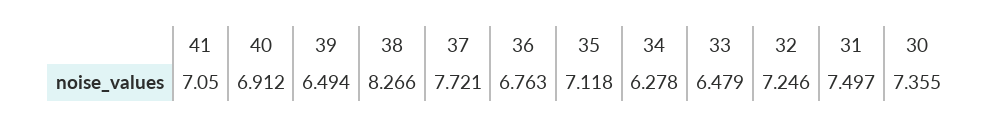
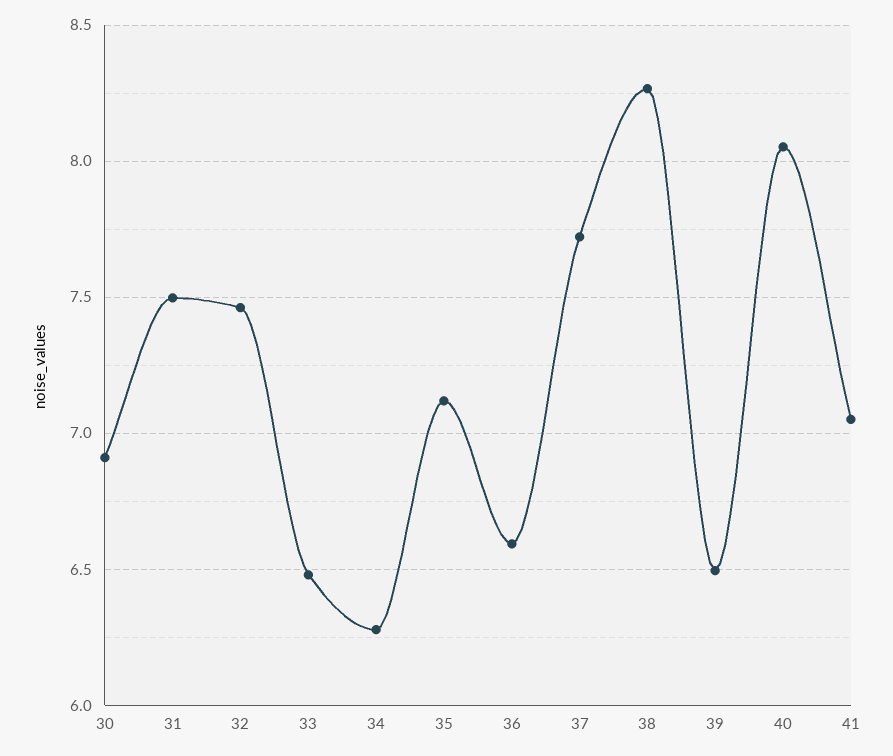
  {
    "41": 7.05,
-   "40": 6.912,
+   "40": 8.05,
    "39": 6.494,
    "38": 8.266,
    "37": 7.721,
-   "36": 6.763,
+   "36": 6.6,
    "35": 7.118,
    "34": 6.278,
    "33": 6.479,
-   "32": 7.246,
+   "32": 7.45,
    "31": 7.497,
-   "30": 7.355
+   "30": 6.9
  }

